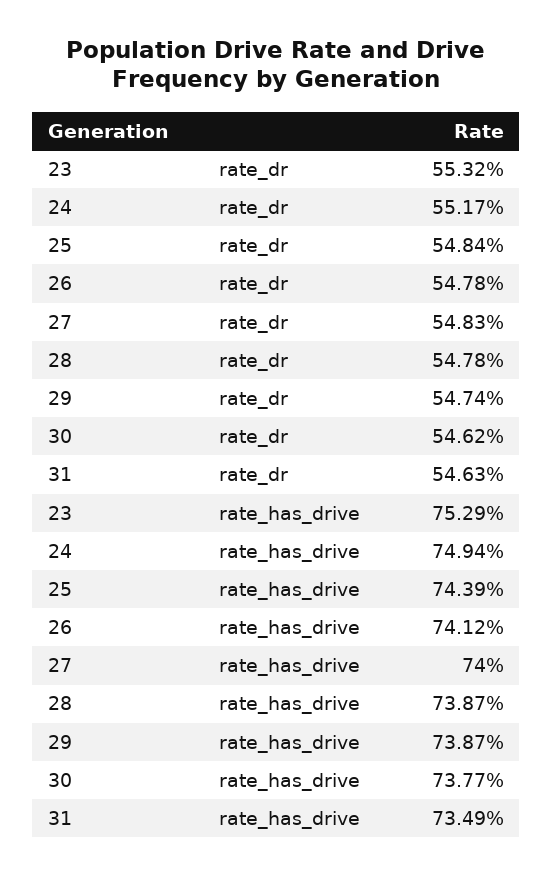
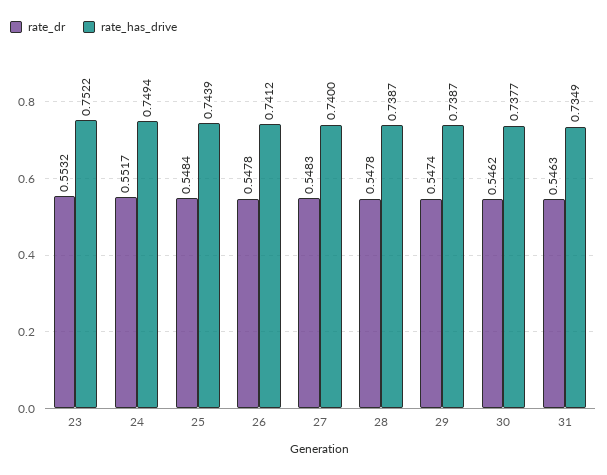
  {
    "rate_dr": {
      "23": 0.5532,
      "24": 0.5517,
      "25": 0.5484,
      "26": 0.5478,
      "27": 0.5483,
      "28": 0.5478,
      "29": 0.5474,
      "30": 0.5462,
      "31": 0.5463
    },
    "rate_has_drive": {
-     "23": 0.7529,
+     "23": 0.7522,
      "24": 0.7494,
      "25": 0.7439,
      "26": 0.7412,
      "27": 0.74,
      "28": 0.7387,
      "29": 0.7387,
      "30": 0.7377,
      "31": 0.7349
    }
  }

